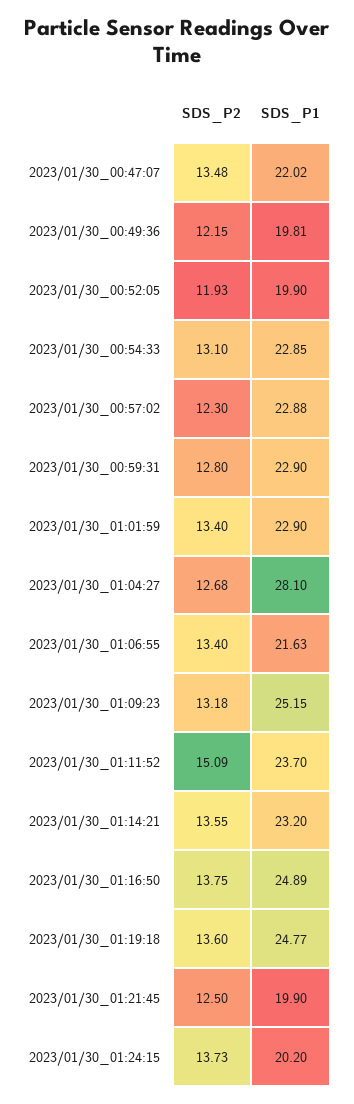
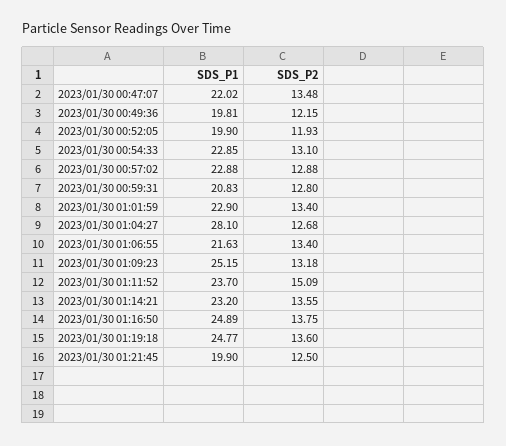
  {
    "SDS_P2": {
      "2023/01/30_00:47:07": 13.48,
      "2023/01/30_00:49:36": 12.15,
      "2023/01/30_00:52:05": 11.93,
      "2023/01/30_00:54:33": 13.1,
-     "2023/01/30_00:57:02": 12.3,
+     "2023/01/30_00:57:02": 12.88,
      "2023/01/30_00:59:31": 12.8,
      "2023/01/30_01:01:59": 13.4,
      "2023/01/30_01:04:27": 12.68,
      "2023/01/30_01:06:55": 13.4,
      "2023/01/30_01:09:23": 13.18,
      "2023/01/30_01:11:52": 15.09,
      "2023/01/30_01:14:21": 13.55,
      "2023/01/30_01:16:50": 13.75,
      "2023/01/30_01:19:18": 13.6,
-     "2023/01/30_01:21:45": 12.5,
+     "2023/01/30_01:21:45": 12.5
-     "2023/01/30_01:24:15": 13.73
    },
    "SDS_P1": {
      "2023/01/30_00:47:07": 22.02,
      "2023/01/30_00:49:36": 19.81,
      "2023/01/30_00:52:05": 19.9,
      "2023/01/30_00:54:33": 22.85,
      "2023/01/30_00:57:02": 22.88,
-     "2023/01/30_00:59:31": 22.9,
+     "2023/01/30_00:59:31": 20.83,
      "2023/01/30_01:01:59": 22.9,
      "2023/01/30_01:04:27": 28.1,
      "2023/01/30_01:06:55": 21.63,
      "2023/01/30_01:09:23": 25.15,
      "2023/01/30_01:11:52": 23.7,
      "2023/01/30_01:14:21": 23.2,
      "2023/01/30_01:16:50": 24.89,
      "2023/01/30_01:19:18": 24.77,
-     "2023/01/30_01:21:45": 19.9,
+     "2023/01/30_01:21:45": 19.9
-     "2023/01/30_01:24:15": 20.2
    }
  }

